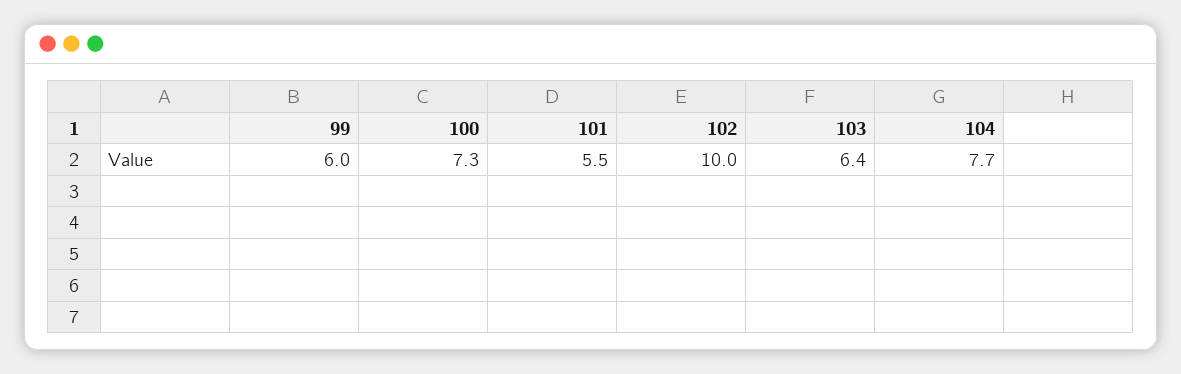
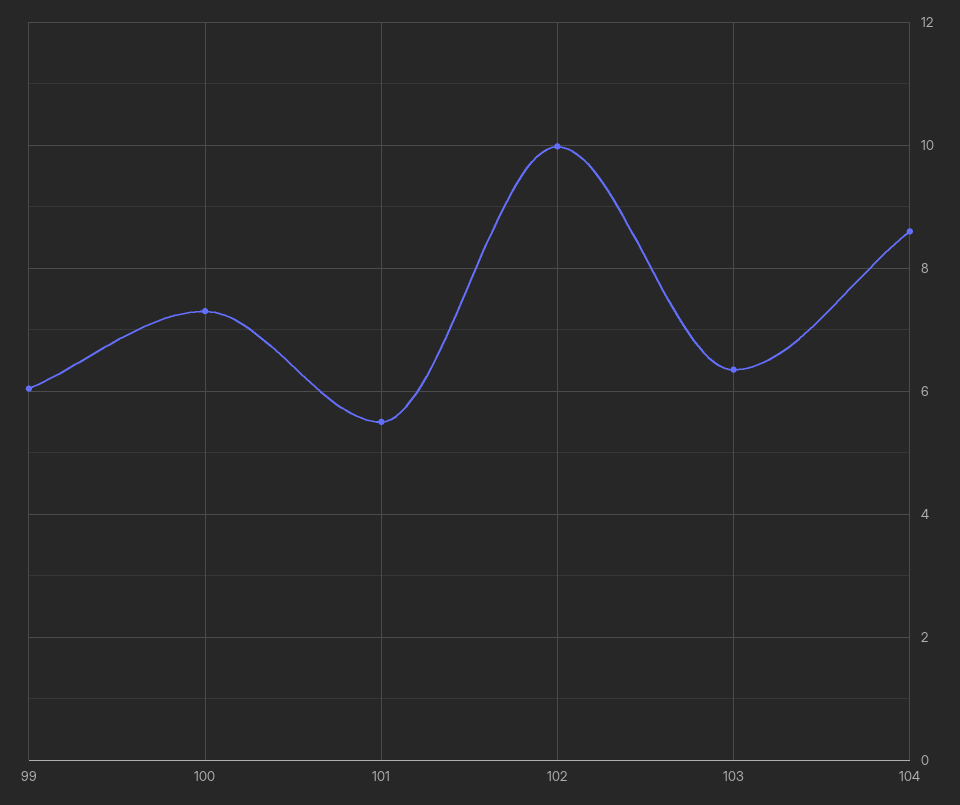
  {
    "99": 6,
    "100": 7.3,
    "101": 5.5,
    "102": 10,
    "103": 6.4,
-   "104": 7.7
+   "104": 8.6
  }

